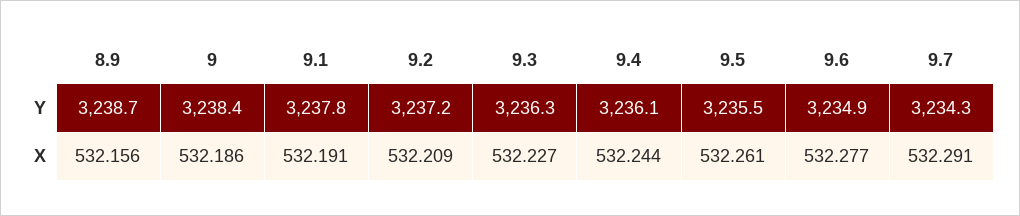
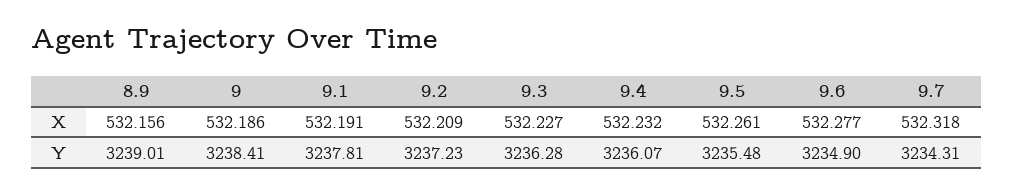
  {
    "8.9": {
-     "Y": 3238.7,
+     "Y": 3239.01,
      "X": 532.156
    },
    "9": {
      "Y": 3238.41,
      "X": 532.186
    },
    "9.1": {
      "Y": 3237.81,
      "X": 532.191
    },
    "9.2": {
      "Y": 3237.23,
      "X": 532.209
    },
    "9.3": {
      "Y": 3236.28,
      "X": 532.227
    },
    "9.4": {
      "Y": 3236.07,
-     "X": 532.244
+     "X": 532.232
    },
    "9.5": {
      "Y": 3235.48,
      "X": 532.261
    },
    "9.6": {
      "Y": 3234.9,
      "X": 532.277
    },
    "9.7": {
      "Y": 3234.31,
-     "X": 532.291
+     "X": 532.318
    }
  }

